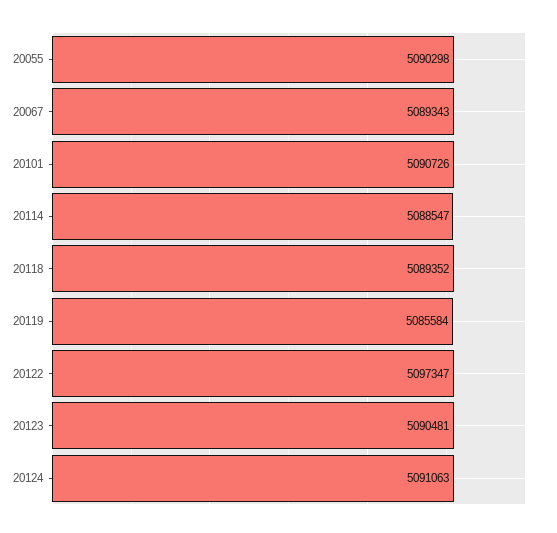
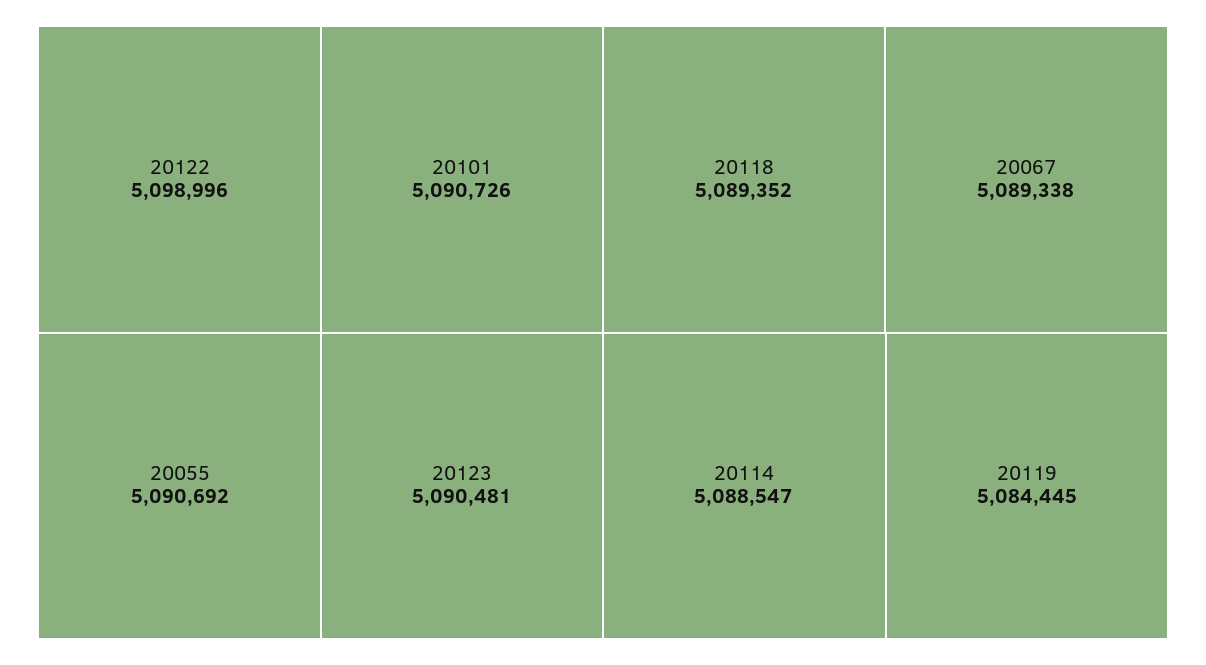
  {
-   "20055": 5090298,
+   "20055": 5090692,
-   "20067": 5089343,
+   "20067": 5089338,
    "20101": 5090726,
    "20114": 5088547,
    "20118": 5089352,
-   "20119": 5085584,
+   "20119": 5084445,
-   "20122": 5097347,
+   "20122": 5098996,
-   "20123": 5090481,
+   "20123": 5090481
-   "20124": 5091063
  }

